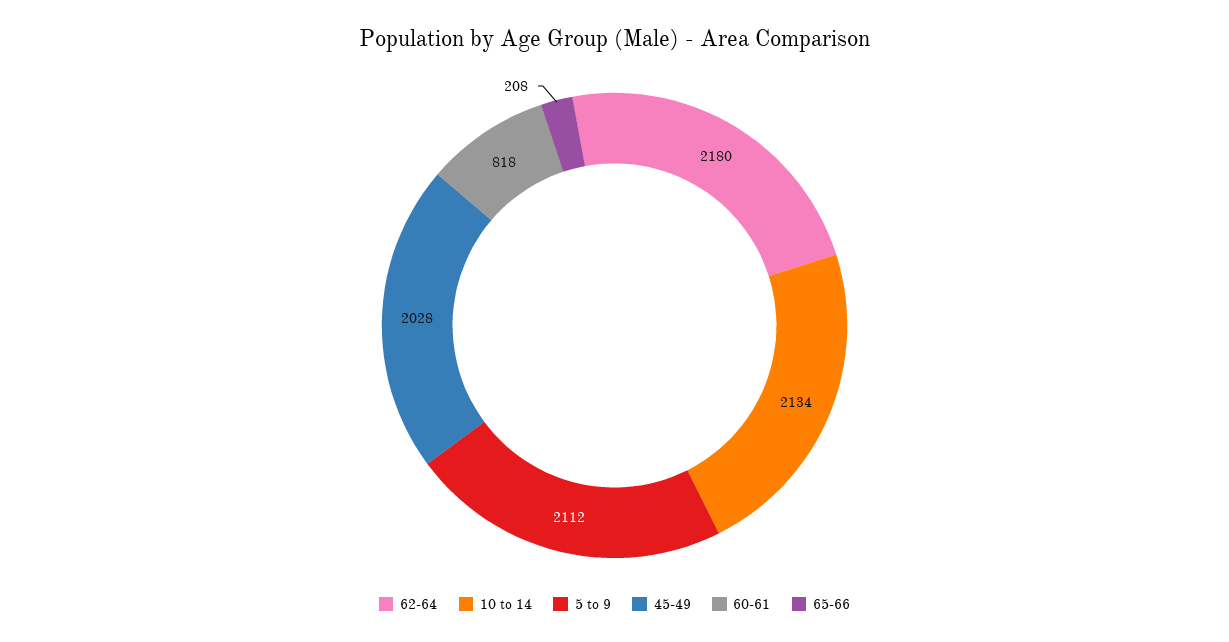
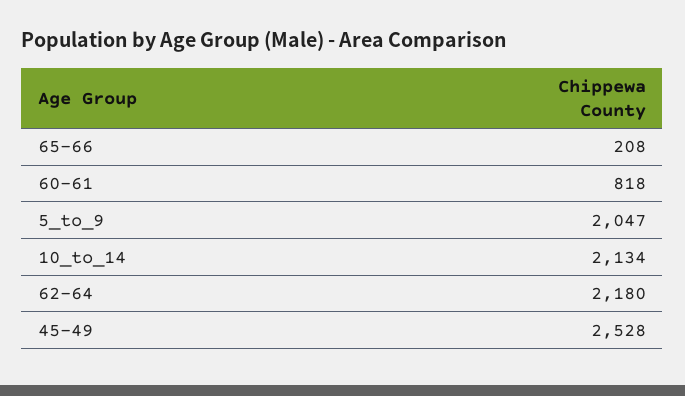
  {
    "62-64": 2180,
    "10 to 14": 2134,
-   "5 to 9": 2112,
+   "5 to 9": 2047,
-   "45-49": 2028,
+   "45-49": 2528,
    "60-61": 818,
    "65-66": 208
  }

